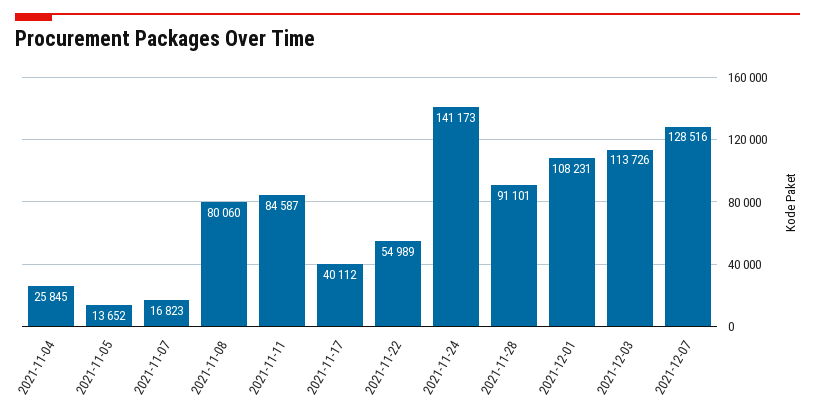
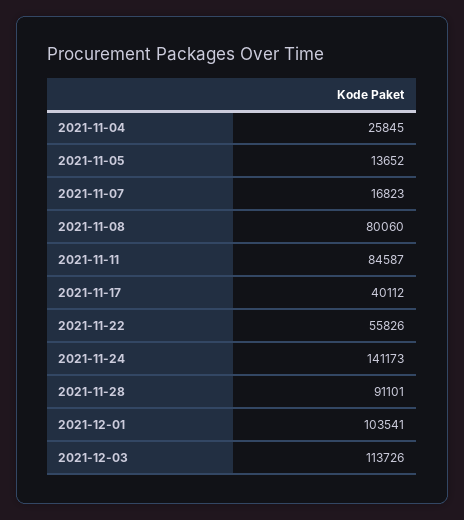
  {
    "2021-11-04": 25845,
    "2021-11-05": 13652,
    "2021-11-07": 16823,
    "2021-11-08": 80060,
    "2021-11-11": 84587,
    "2021-11-17": 40112,
-   "2021-11-22": 54989,
+   "2021-11-22": 55826,
    "2021-11-24": 141173,
    "2021-11-28": 91101,
-   "2021-12-01": 108231,
+   "2021-12-01": 103541,
-   "2021-12-03": 113726,
+   "2021-12-03": 113726
-   "2021-12-07": 128516
  }

